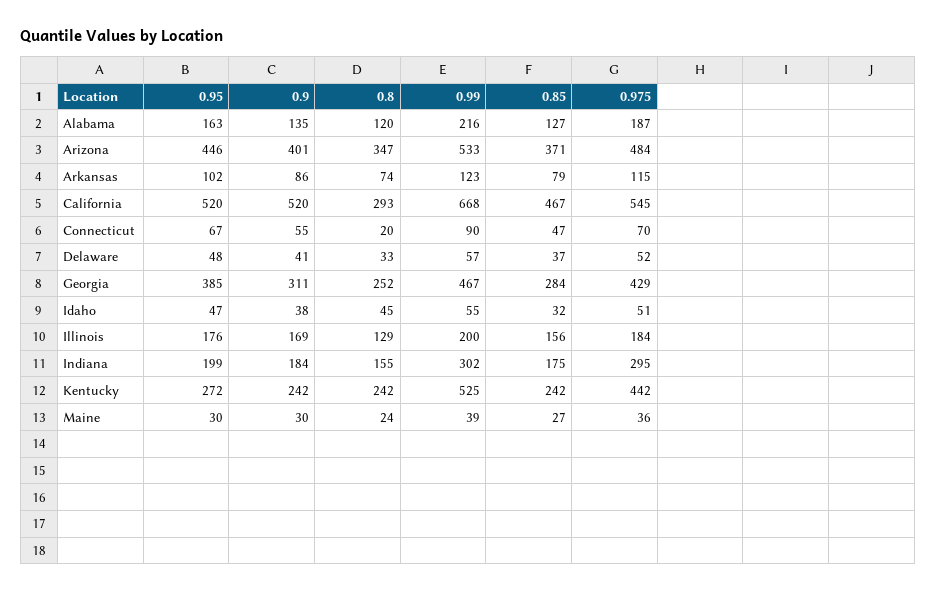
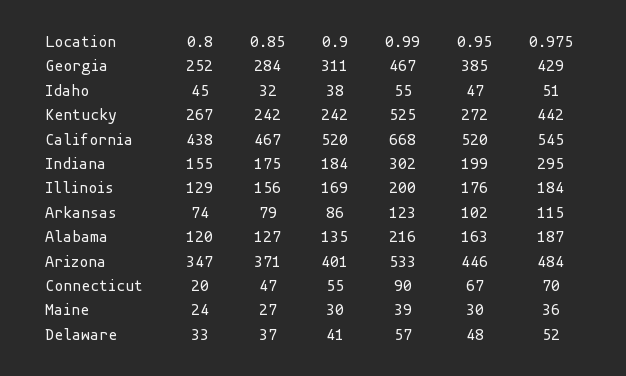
  {
    "0.95": {
      "Alabama": 163,
      "Arizona": 446,
      "Arkansas": 102,
      "California": 520,
      "Connecticut": 67,
      "Delaware": 48,
      "Georgia": 385,
      "Idaho": 47,
      "Illinois": 176,
      "Indiana": 199,
      "Kentucky": 272,
      "Maine": 30
    },
    "0.9": {
      "Alabama": 135,
      "Arizona": 401,
      "Arkansas": 86,
      "California": 520,
      "Connecticut": 55,
      "Delaware": 41,
      "Georgia": 311,
      "Idaho": 38,
      "Illinois": 169,
      "Indiana": 184,
      "Kentucky": 242,
      "Maine": 30
    },
    "0.8": {
      "Alabama": 120,
      "Arizona": 347,
      "Arkansas": 74,
-     "California": 293,
+     "California": 438,
      "Connecticut": 20,
      "Delaware": 33,
      "Georgia": 252,
      "Idaho": 45,
      "Illinois": 129,
      "Indiana": 155,
-     "Kentucky": 242,
+     "Kentucky": 267,
      "Maine": 24
    },
    "0.99": {
      "Alabama": 216,
      "Arizona": 533,
      "Arkansas": 123,
      "California": 668,
      "Connecticut": 90,
      "Delaware": 57,
      "Georgia": 467,
      "Idaho": 55,
      "Illinois": 200,
      "Indiana": 302,
      "Kentucky": 525,
      "Maine": 39
    },
    "0.85": {
      "Alabama": 127,
      "Arizona": 371,
      "Arkansas": 79,
      "California": 467,
      "Connecticut": 47,
      "Delaware": 37,
      "Georgia": 284,
      "Idaho": 32,
      "Illinois": 156,
      "Indiana": 175,
      "Kentucky": 242,
      "Maine": 27
    },
    "0.975": {
      "Alabama": 187,
      "Arizona": 484,
      "Arkansas": 115,
      "California": 545,
      "Connecticut": 70,
      "Delaware": 52,
      "Georgia": 429,
      "Idaho": 51,
      "Illinois": 184,
      "Indiana": 295,
      "Kentucky": 442,
      "Maine": 36
    }
  }

